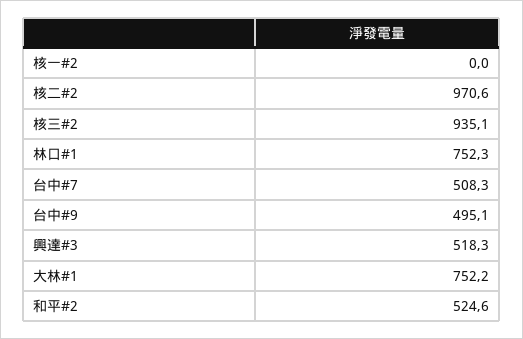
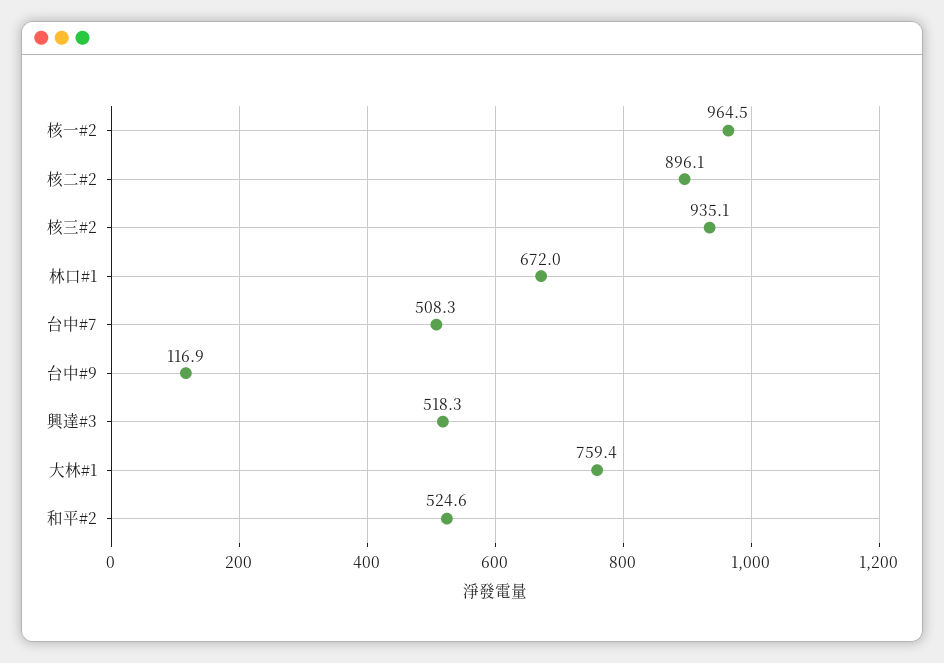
  {
-   "核一#2": 0,
+   "核一#2": 964.5,
-   "核二#2": 970.6,
+   "核二#2": 896.1,
    "核三#2": 935.1,
-   "林口#1": 752.3,
+   "林口#1": 672,
    "台中#7": 508.3,
-   "台中#9": 495.1,
+   "台中#9": 116.9,
    "興達#3": 518.3,
-   "大林#1": 752.2,
+   "大林#1": 759.4,
    "和平#2": 524.6
  }

